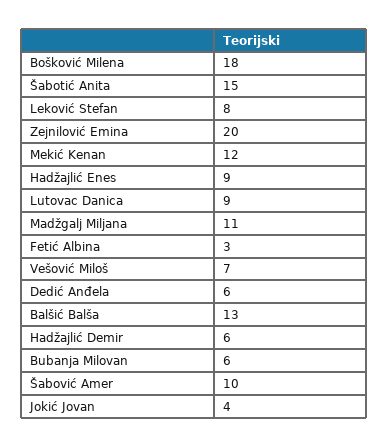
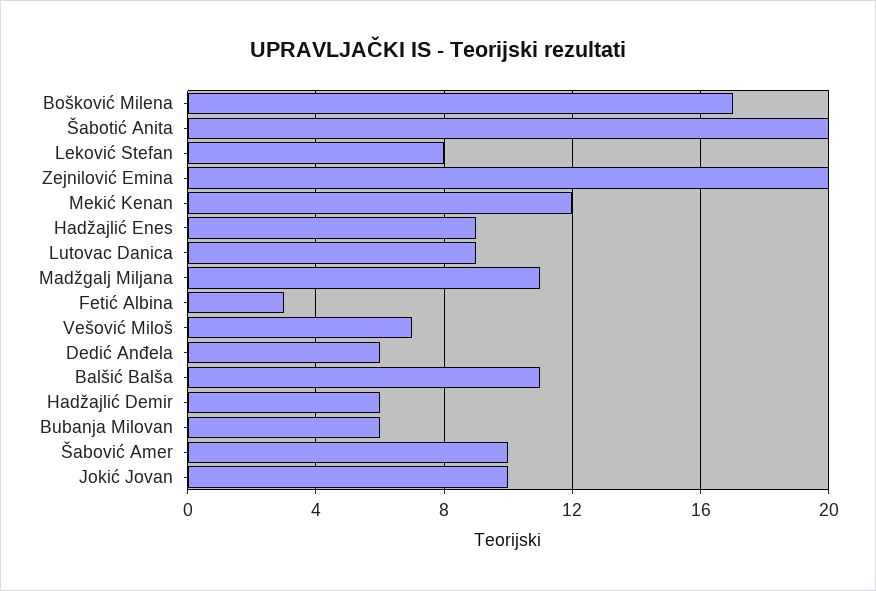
  {
-   "Bošković Milena": 18,
+   "Bošković Milena": 17,
-   "Šabotić Anita": 15,
+   "Šabotić Anita": 20,
    "Leković Stefan": 8,
    "Zejnilović Emina": 20,
    "Mekić Kenan": 12,
    "Hadžajlić Enes": 9,
    "Lutovac Danica": 9,
    "Madžgalj Miljana": 11,
    "Fetić Albina": 3,
    "Vešović Miloš": 7,
    "Dedić Anđela": 6,
-   "Balšić Balša": 13,
+   "Balšić Balša": 11,
    "Hadžajlić Demir": 6,
    "Bubanja Milovan": 6,
    "Šabović Amer": 10,
-   "Jokić Jovan": 4
+   "Jokić Jovan": 10
  }

